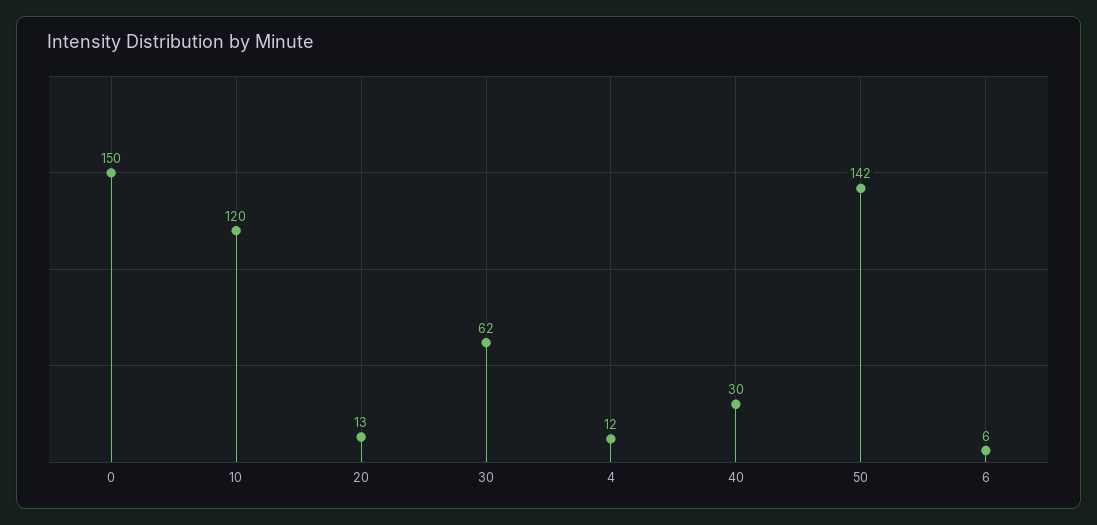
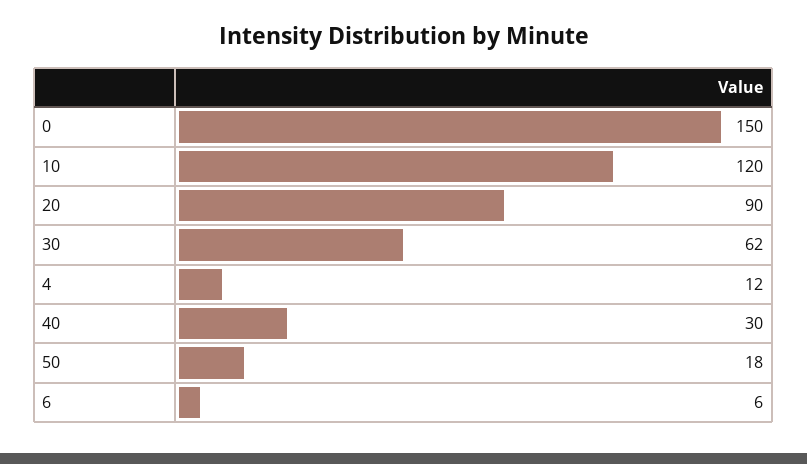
  {
    "0": 150,
    "10": 120,
-   "20": 13,
+   "20": 90,
    "30": 62,
    "4": 12,
    "40": 30,
-   "50": 142,
+   "50": 18,
    "6": 6
  }

